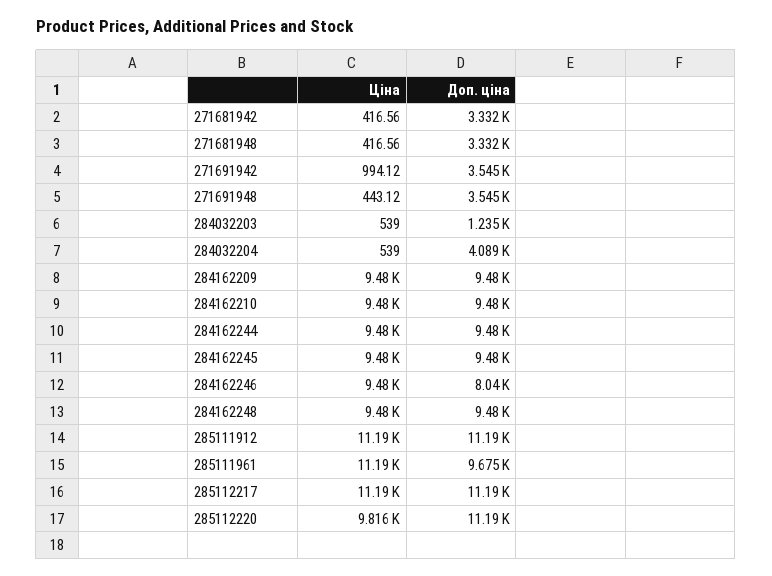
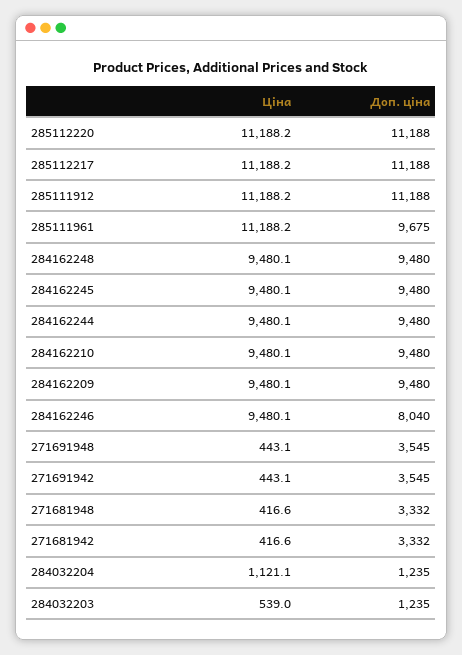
  {
    "Ціна": {
      "271681942": 416.56,
      "271681948": 416.56,
-     "271691942": 994.12,
+     "271691942": 443.1,
      "271691948": 443.12,
      "284032203": 539,
-     "284032204": 539,
+     "284032204": 1121.1,
      "284162209": 9480.1,
      "284162210": 9480.1,
      "284162244": 9480.1,
      "284162245": 9480.1,
      "284162246": 9480.1,
      "284162248": 9480.1,
      "285111912": 11188.2,
      "285111961": 11188.2,
      "285112217": 11188.2,
-     "285112220": 9816
+     "285112220": 11188.2
    },
    "Доп. ціна": {
      "271681942": 3332,
      "271681948": 3332,
      "271691942": 3545,
      "271691948": 3545,
      "284032203": 1235,
-     "284032204": 4089,
+     "284032204": 1235,
      "284162209": 9480,
      "284162210": 9480,
      "284162244": 9480,
      "284162245": 9480,
      "284162246": 8040,
      "284162248": 9480,
      "285111912": 11188,
      "285111961": 9675,
      "285112217": 11188,
      "285112220": 11188
    }
  }

